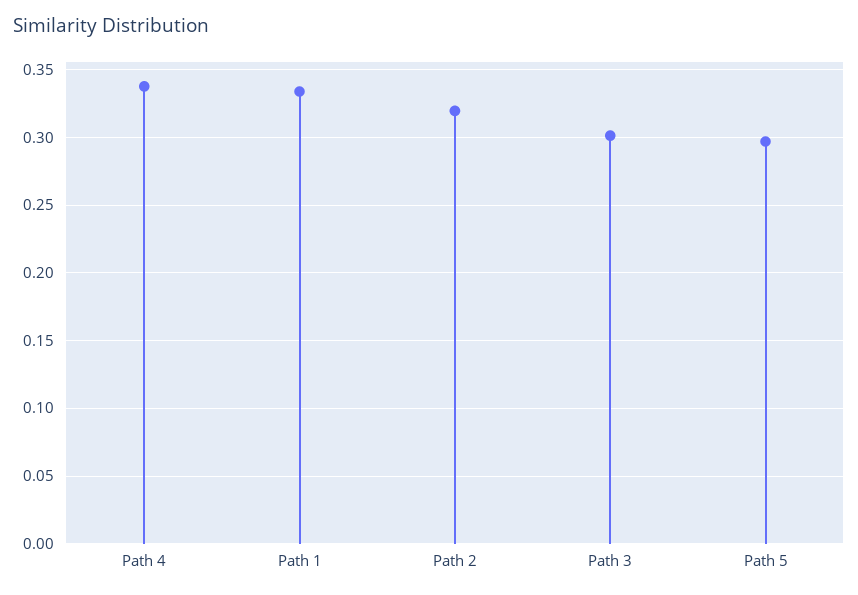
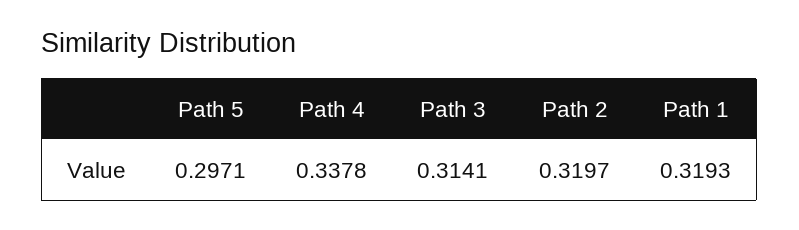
  {
    "Path 4": 0.3378,
-   "Path 1": 0.335,
+   "Path 1": 0.3193,
    "Path 2": 0.3197,
-   "Path 3": 0.3,
+   "Path 3": 0.3141,
    "Path 5": 0.2971
  }

